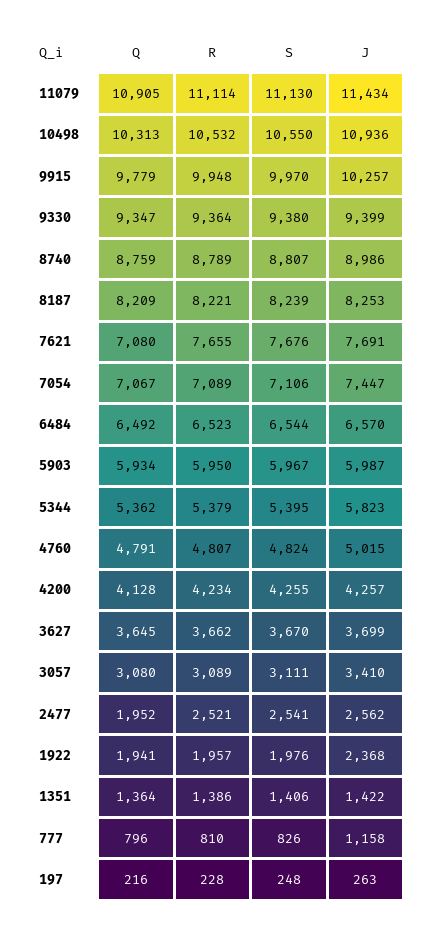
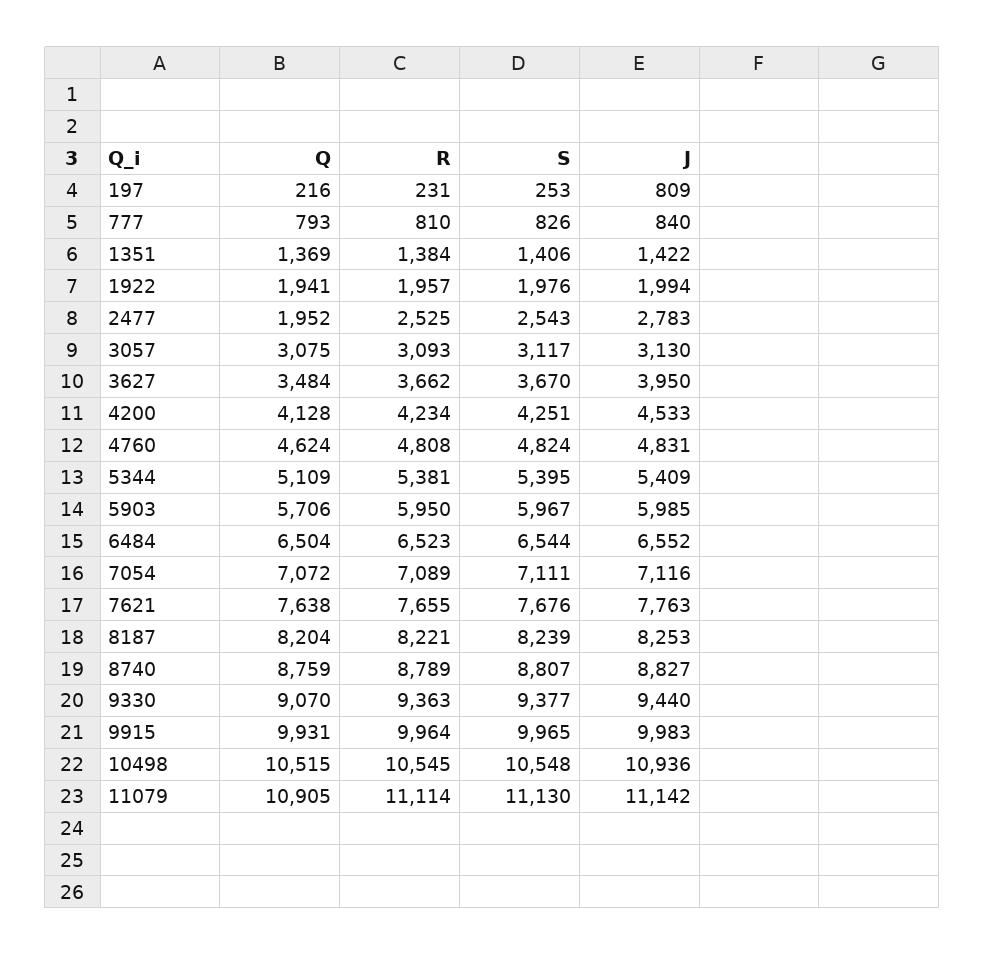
  {
    "Q": {
      "11079": 10905,
-     "10498": 10313,
+     "10498": 10515,
-     "9915": 9779,
+     "9915": 9931,
-     "9330": 9347,
+     "9330": 9070,
      "8740": 8759,
-     "8187": 8209,
+     "8187": 8204,
-     "7621": 7080,
+     "7621": 7638,
-     "7054": 7067,
+     "7054": 7072,
-     "6484": 6492,
+     "6484": 6504,
-     "5903": 5934,
+     "5903": 5706,
-     "5344": 5362,
+     "5344": 5109,
-     "4760": 4791,
+     "4760": 4624,
      "4200": 4128,
-     "3627": 3645,
+     "3627": 3484,
-     "3057": 3080,
+     "3057": 3075,
      "2477": 1952,
      "1922": 1941,
-     "1351": 1364,
+     "1351": 1369,
-     "777": 796,
+     "777": 793,
      "197": 216
    },
    "R": {
      "11079": 11114,
-     "10498": 10532,
+     "10498": 10545,
-     "9915": 9948,
+     "9915": 9964,
-     "9330": 9364,
+     "9330": 9363,
      "8740": 8789,
      "8187": 8221,
      "7621": 7655,
      "7054": 7089,
      "6484": 6523,
      "5903": 5950,
-     "5344": 5379,
+     "5344": 5381,
-     "4760": 4807,
+     "4760": 4808,
      "4200": 4234,
      "3627": 3662,
-     "3057": 3089,
+     "3057": 3093,
-     "2477": 2521,
+     "2477": 2525,
      "1922": 1957,
-     "1351": 1386,
+     "1351": 1384,
      "777": 810,
-     "197": 228
+     "197": 231
    },
    "S": {
      "11079": 11130,
-     "10498": 10550,
+     "10498": 10548,
-     "9915": 9970,
+     "9915": 9965,
-     "9330": 9380,
+     "9330": 9377,
      "8740": 8807,
      "8187": 8239,
      "7621": 7676,
-     "7054": 7106,
+     "7054": 7111,
      "6484": 6544,
      "5903": 5967,
      "5344": 5395,
      "4760": 4824,
-     "4200": 4255,
+     "4200": 4251,
      "3627": 3670,
-     "3057": 3111,
+     "3057": 3117,
-     "2477": 2541,
+     "2477": 2543,
      "1922": 1976,
      "1351": 1406,
      "777": 826,
-     "197": 248
+     "197": 253
    },
    "J": {
-     "11079": 11434,
+     "11079": 11142,
      "10498": 10936,
-     "9915": 10257,
+     "9915": 9983,
-     "9330": 9399,
+     "9330": 9440,
-     "8740": 8986,
+     "8740": 8827,
      "8187": 8253,
-     "7621": 7691,
+     "7621": 7763,
-     "7054": 7447,
+     "7054": 7116,
-     "6484": 6570,
+     "6484": 6552,
-     "5903": 5987,
+     "5903": 5985,
-     "5344": 5823,
+     "5344": 5409,
-     "4760": 5015,
+     "4760": 4831,
-     "4200": 4257,
+     "4200": 4533,
-     "3627": 3699,
+     "3627": 3950,
-     "3057": 3410,
+     "3057": 3130,
-     "2477": 2562,
+     "2477": 2783,
-     "1922": 2368,
+     "1922": 1994,
      "1351": 1422,
-     "777": 1158,
+     "777": 840,
-     "197": 263
+     "197": 809
    }
  }

